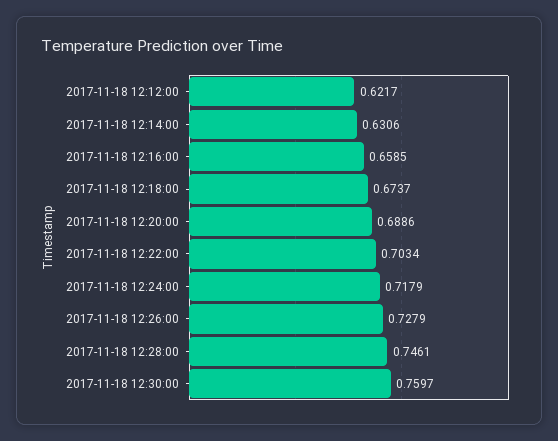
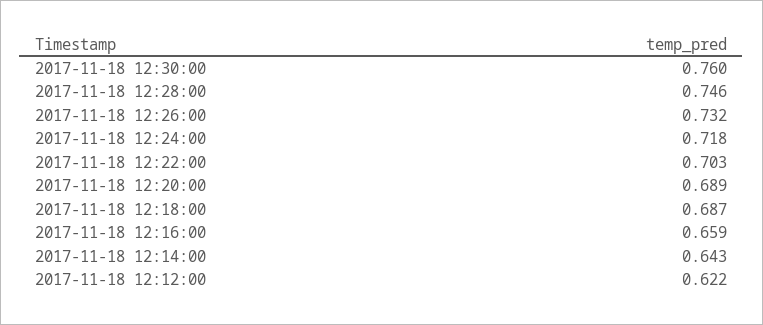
  {
    "2017-11-18 12:12:00": 0.6217,
-   "2017-11-18 12:14:00": 0.6306,
+   "2017-11-18 12:14:00": 0.643,
    "2017-11-18 12:16:00": 0.6585,
-   "2017-11-18 12:18:00": 0.6737,
+   "2017-11-18 12:18:00": 0.687,
    "2017-11-18 12:20:00": 0.6886,
    "2017-11-18 12:22:00": 0.7034,
    "2017-11-18 12:24:00": 0.7179,
-   "2017-11-18 12:26:00": 0.7279,
+   "2017-11-18 12:26:00": 0.732,
    "2017-11-18 12:28:00": 0.7461,
    "2017-11-18 12:30:00": 0.7597
  }

